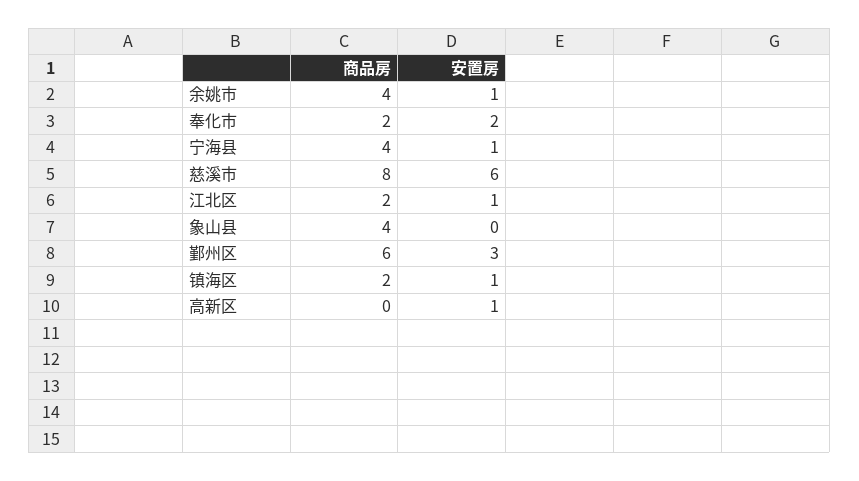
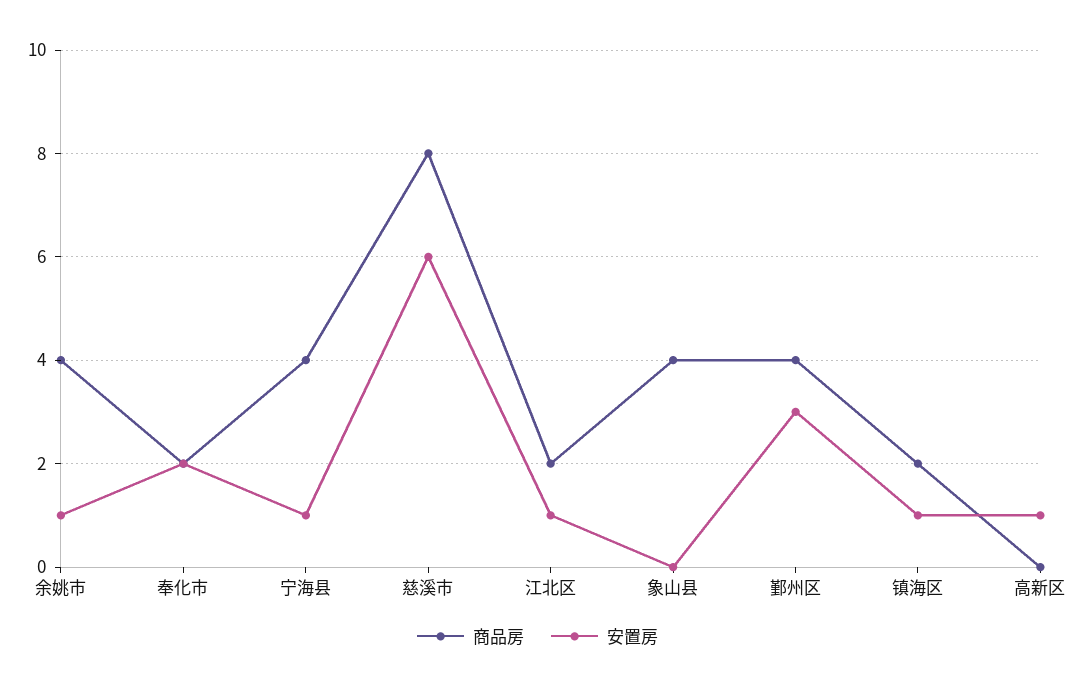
  {
    "商品房": {
      "余姚市": 4,
      "奉化市": 2,
      "宁海县": 4,
      "慈溪市": 8,
      "江北区": 2,
      "象山县": 4,
-     "鄞州区": 6,
+     "鄞州区": 4,
      "镇海区": 2,
      "高新区": 0
    },
    "安置房": {
      "余姚市": 1,
      "奉化市": 2,
      "宁海县": 1,
      "慈溪市": 6,
      "江北区": 1,
      "象山县": 0,
      "鄞州区": 3,
      "镇海区": 1,
      "高新区": 1
    }
  }

